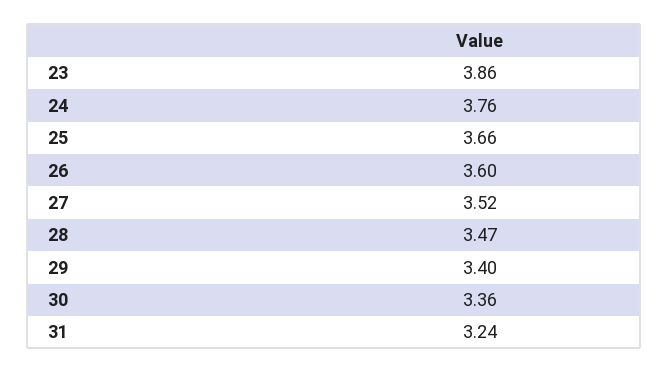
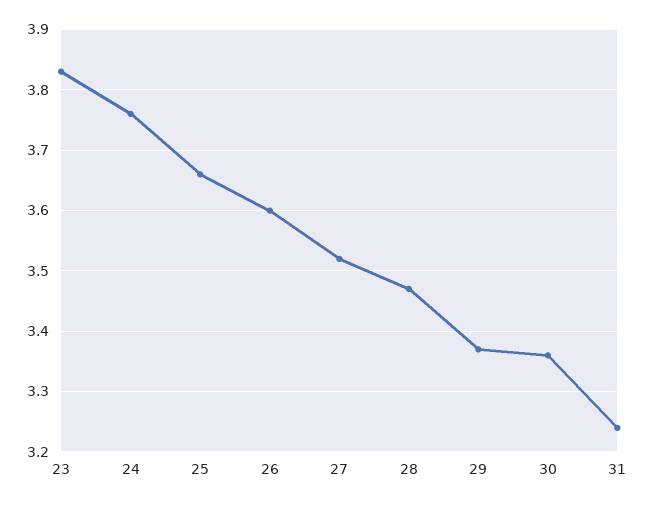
  {
-   "23": 3.86,
+   "23": 3.83,
    "24": 3.76,
    "25": 3.66,
    "26": 3.6,
    "27": 3.52,
    "28": 3.47,
-   "29": 3.4,
+   "29": 3.37,
    "30": 3.36,
    "31": 3.24
  }

